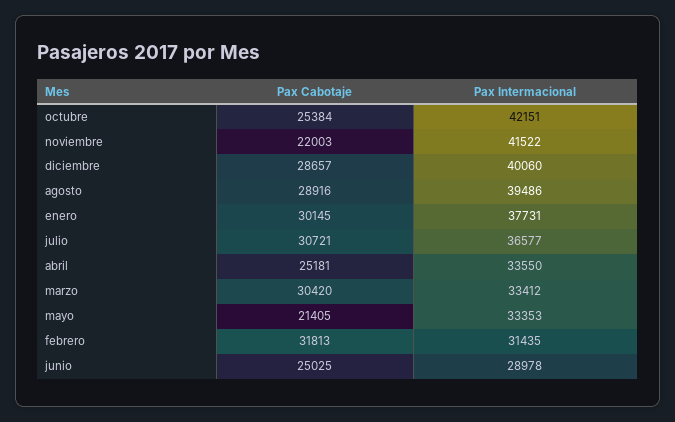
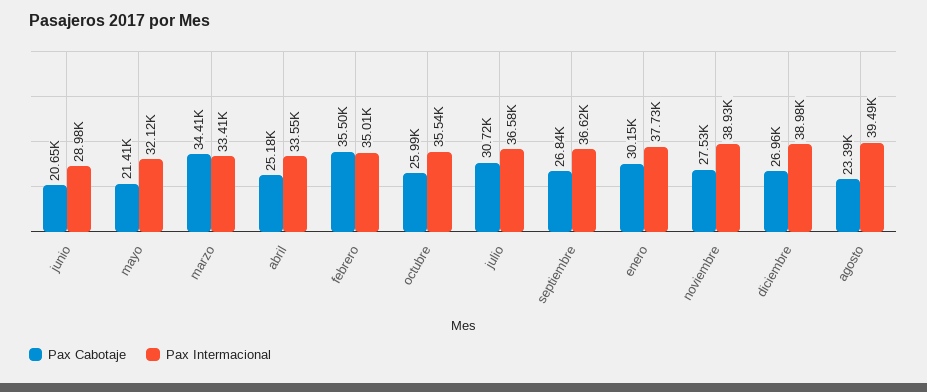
  {
    "Pax Cabotaje": {
-     "octubre": 25384,
+     "octubre": 25990,
-     "noviembre": 22003,
+     "noviembre": 27530,
-     "diciembre": 28657,
+     "diciembre": 26960,
-     "agosto": 28916,
+     "agosto": 23390,
      "enero": 30145,
      "julio": 30721,
      "abril": 25181,
-     "marzo": 30420,
+     "marzo": 34410,
      "mayo": 21405,
-     "febrero": 31813,
+     "febrero": 35500,
-     "junio": 25025
+     "junio": 20650,
+     "septiembre": 26840
    },
    "Pax Intermacional": {
-     "octubre": 42151,
+     "octubre": 35540,
-     "noviembre": 41522,
+     "noviembre": 38930,
-     "diciembre": 40060,
+     "diciembre": 38980,
      "agosto": 39486,
      "enero": 37731,
      "julio": 36577,
      "abril": 33550,
      "marzo": 33412,
-     "mayo": 33353,
+     "mayo": 32120,
-     "febrero": 31435,
+     "febrero": 35010,
-     "junio": 28978
+     "junio": 28978,
+     "septiembre": 36620
    }
  }

